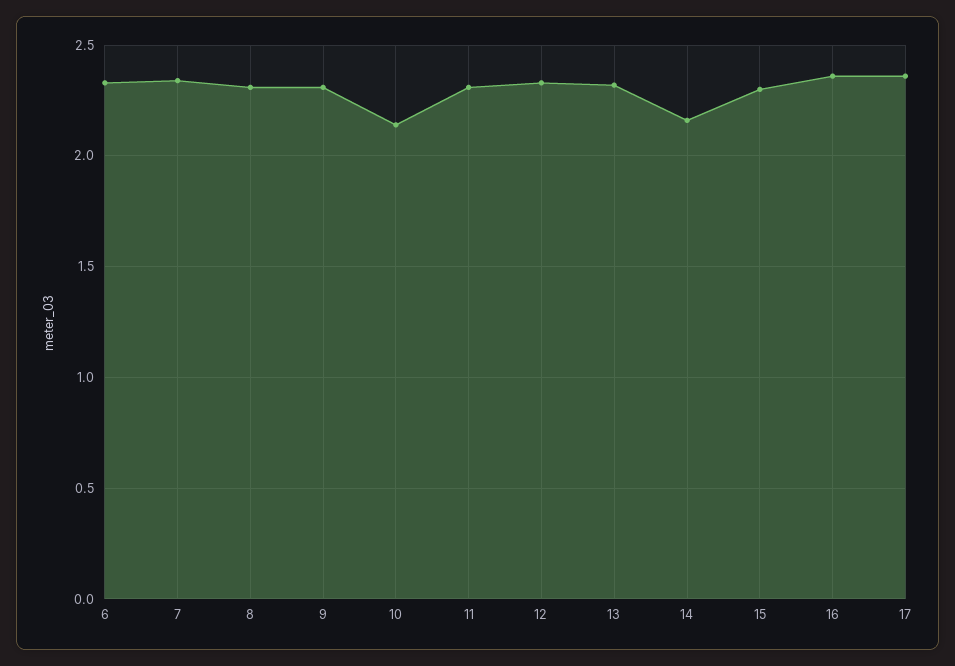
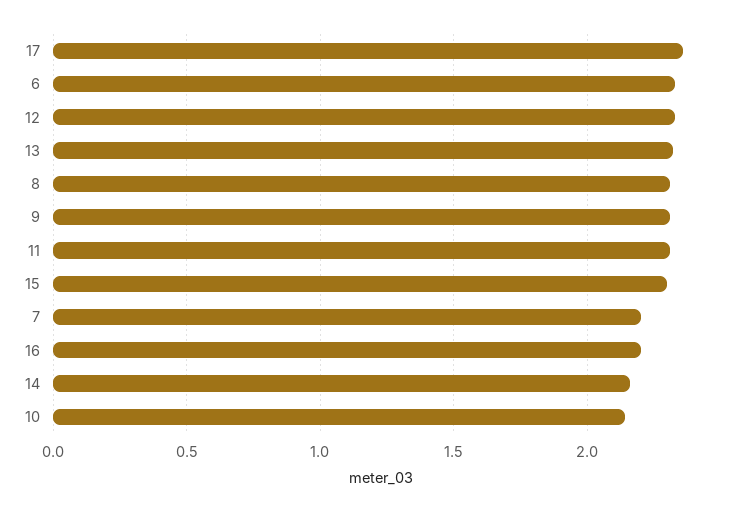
  {
    "6": 2.35,
-   "7": 2.35,
+   "7": 2.2,
    "8": 2.3,
    "9": 2.3,
    "10": 2.15,
    "11": 2.3,
    "12": 2.35,
    "13": 2.3,
    "14": 2.15,
    "15": 2.3,
-   "16": 2.35,
+   "16": 2.2,
    "17": 2.35
  }

